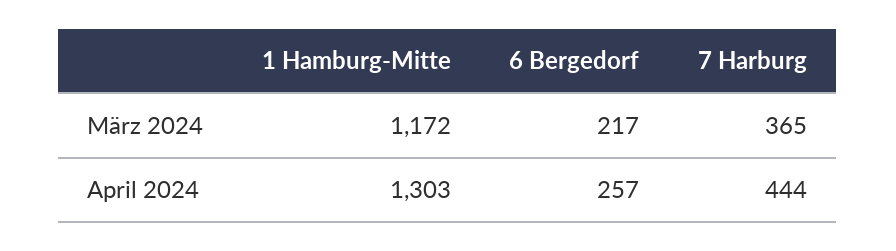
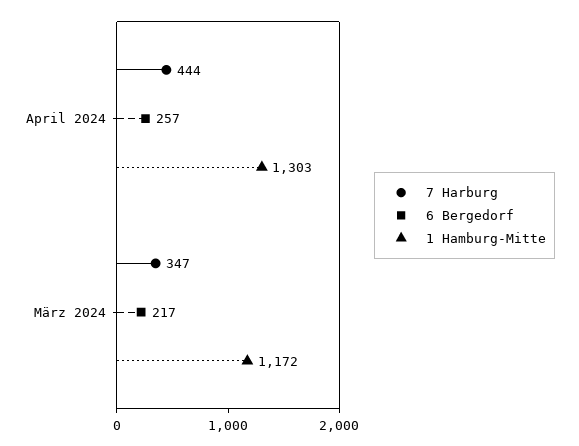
  {
    "1 Hamburg-Mitte": {
      "März 2024": 1172,
      "April 2024": 1303
    },
    "6 Bergedorf": {
      "März 2024": 217,
      "April 2024": 257
    },
    "7 Harburg": {
-     "März 2024": 365,
+     "März 2024": 347,
      "April 2024": 444
    }
  }

